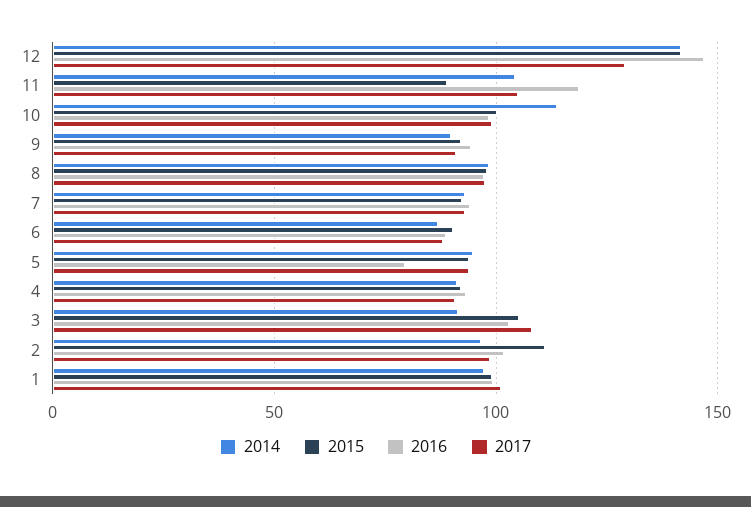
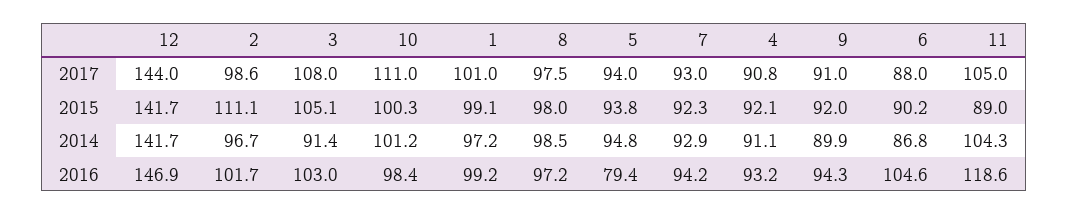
  {
    "2014": {
      "12": 141.7,
      "11": 104.3,
-     "10": 115,
+     "10": 101.2,
      "9": 89.9,
      "8": 98.5,
      "7": 92.9,
      "6": 86.8,
      "5": 94.8,
      "4": 91.1,
      "3": 91.4,
      "2": 96.7,
      "1": 97.2
    },
    "2015": {
      "12": 141.7,
      "11": 89,
      "10": 100.3,
      "9": 92,
      "8": 98,
      "7": 92.3,
      "6": 90.2,
      "5": 93.8,
      "4": 92.1,
      "3": 105.1,
      "2": 111.1,
      "1": 99.1
    },
    "2016": {
      "12": 146.9,
      "11": 118.6,
      "10": 98.4,
      "9": 94.3,
      "8": 97.2,
      "7": 94.2,
-     "6": 90,
+     "6": 104.6,
      "5": 79.4,
      "4": 93.2,
      "3": 103,
      "2": 101.7,
      "1": 99.2
    },
    "2017": {
-     "12": 130,
+     "12": 144,
      "11": 105,
-     "10": 100,
+     "10": 111,
      "9": 91,
      "8": 97.5,
      "7": 93,
      "6": 88,
      "5": 94,
      "4": 90.8,
      "3": 108,
      "2": 98.6,
      "1": 101
    }
  }

